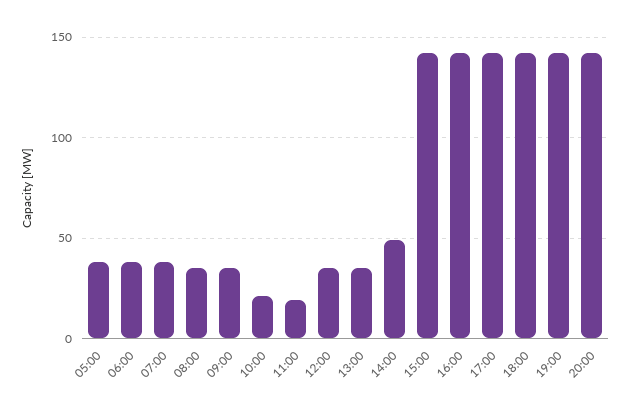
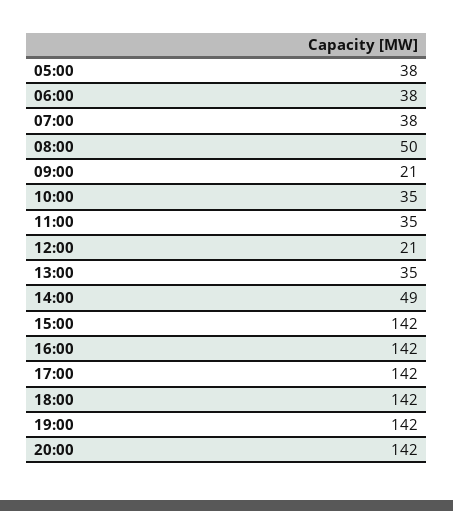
  {
    "05:00": 38,
    "06:00": 38,
    "07:00": 38,
-   "08:00": 35,
+   "08:00": 50,
-   "09:00": 35,
+   "09:00": 21,
-   "10:00": 20,
+   "10:00": 35,
-   "11:00": 20,
+   "11:00": 35,
-   "12:00": 35,
+   "12:00": 21,
    "13:00": 35,
    "14:00": 49,
    "15:00": 142,
    "16:00": 142,
    "17:00": 142,
    "18:00": 142,
    "19:00": 142,
    "20:00": 142
  }

